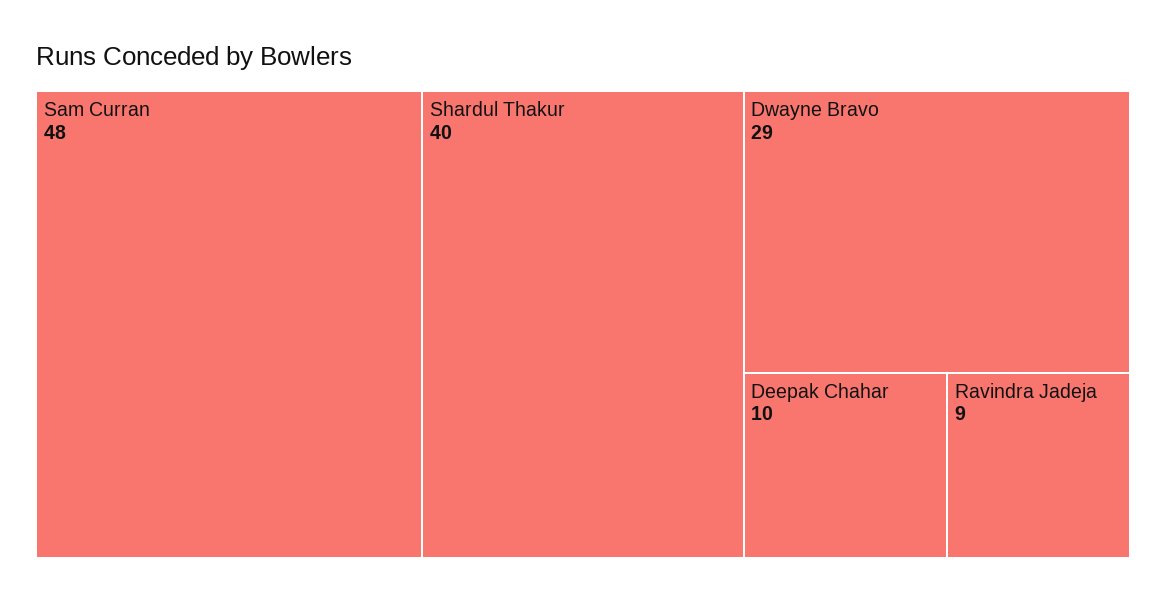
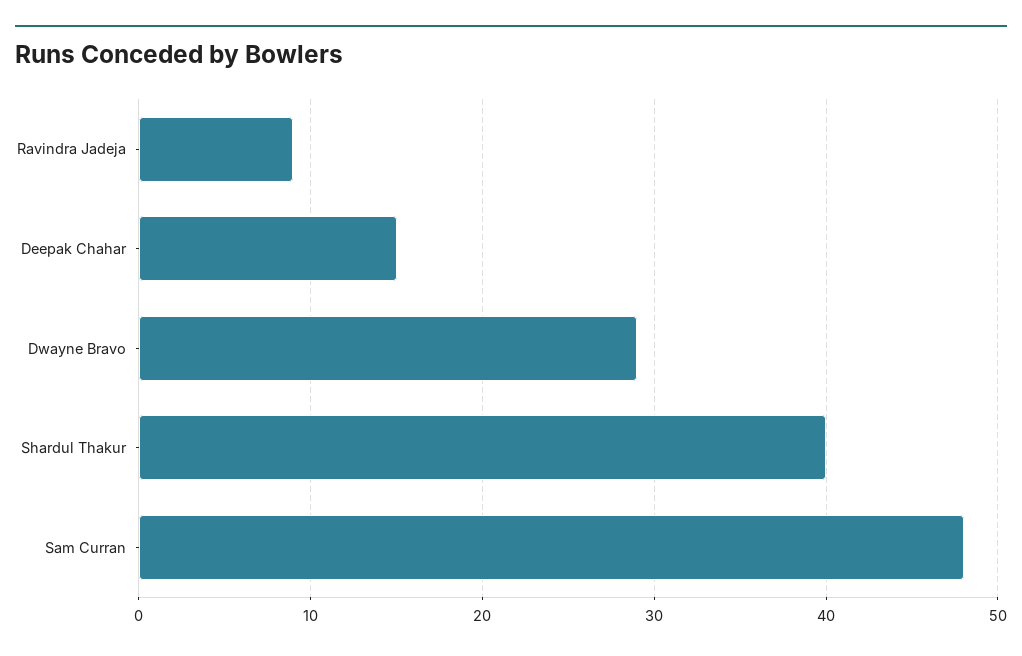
  {
    "Sam Curran": 48,
    "Shardul Thakur": 40,
    "Dwayne Bravo": 29,
-   "Deepak Chahar": 10,
+   "Deepak Chahar": 15,
    "Ravindra Jadeja": 9
  }

